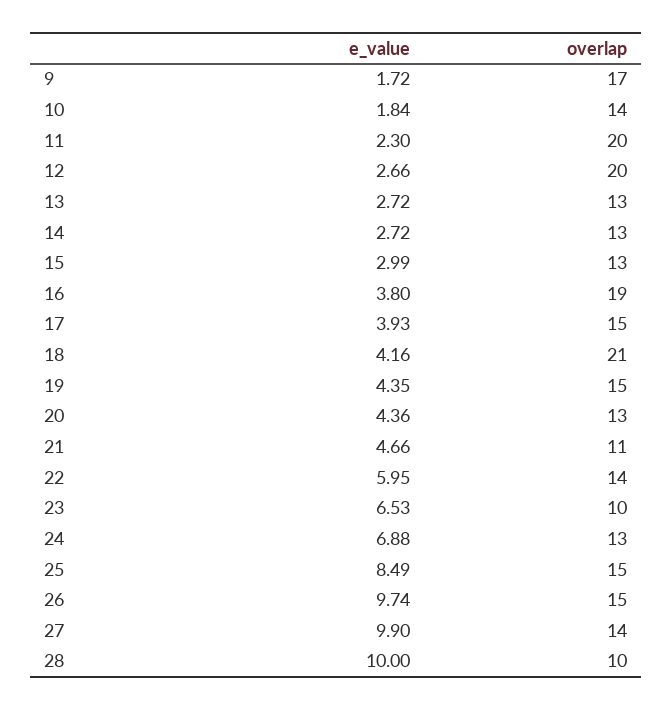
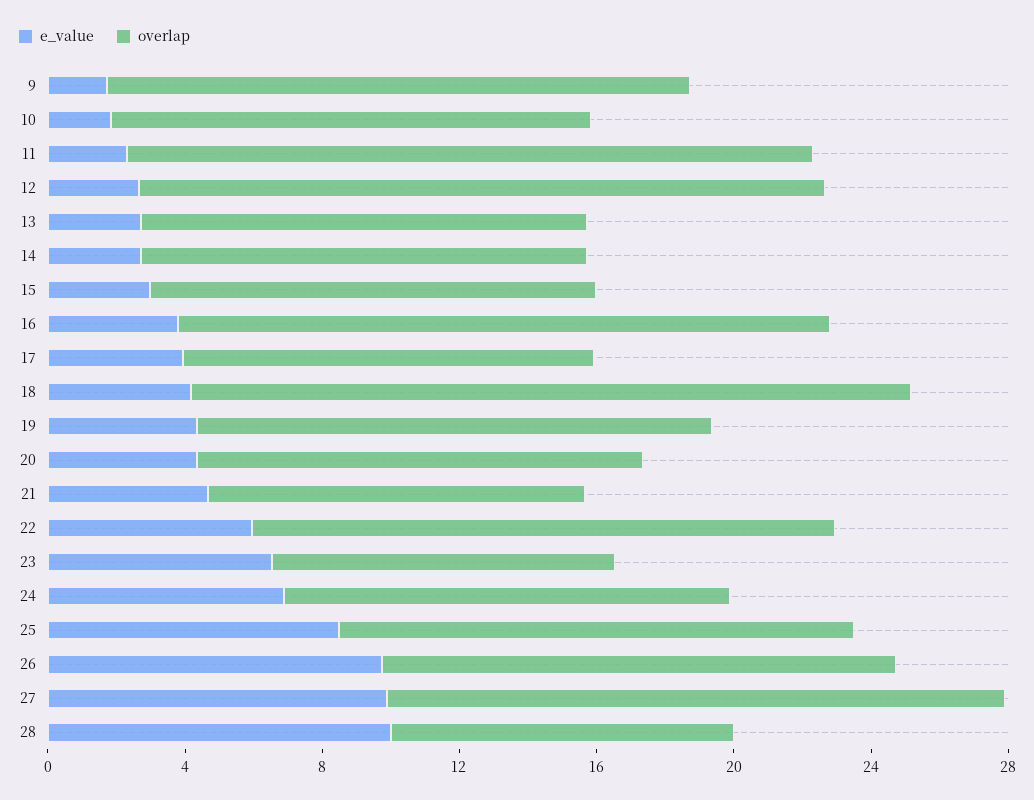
  {
    "e_value": {
      "9": 1.72,
      "10": 1.84,
      "11": 2.3,
      "12": 2.66,
      "13": 2.72,
      "14": 2.72,
      "15": 2.99,
      "16": 3.8,
      "17": 3.93,
      "18": 4.16,
      "19": 4.35,
      "20": 4.36,
      "21": 4.66,
      "22": 5.95,
      "23": 6.53,
      "24": 6.88,
      "25": 8.49,
      "26": 9.74,
      "27": 9.9,
      "28": 10
    },
    "overlap": {
      "9": 17,
      "10": 14,
      "11": 20,
      "12": 20,
      "13": 13,
      "14": 13,
      "15": 13,
      "16": 19,
-     "17": 15,
+     "17": 12,
      "18": 21,
      "19": 15,
      "20": 13,
      "21": 11,
-     "22": 14,
+     "22": 17,
      "23": 10,
      "24": 13,
      "25": 15,
      "26": 15,
-     "27": 14,
+     "27": 18,
      "28": 10
    }
  }

